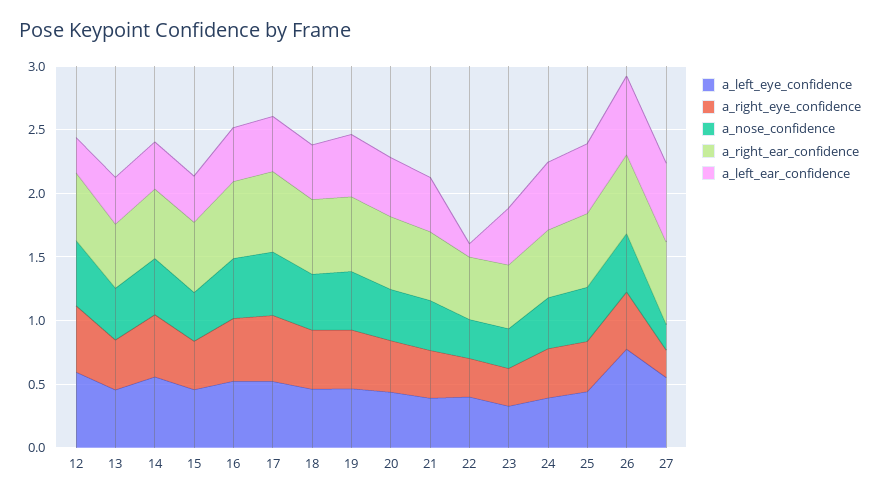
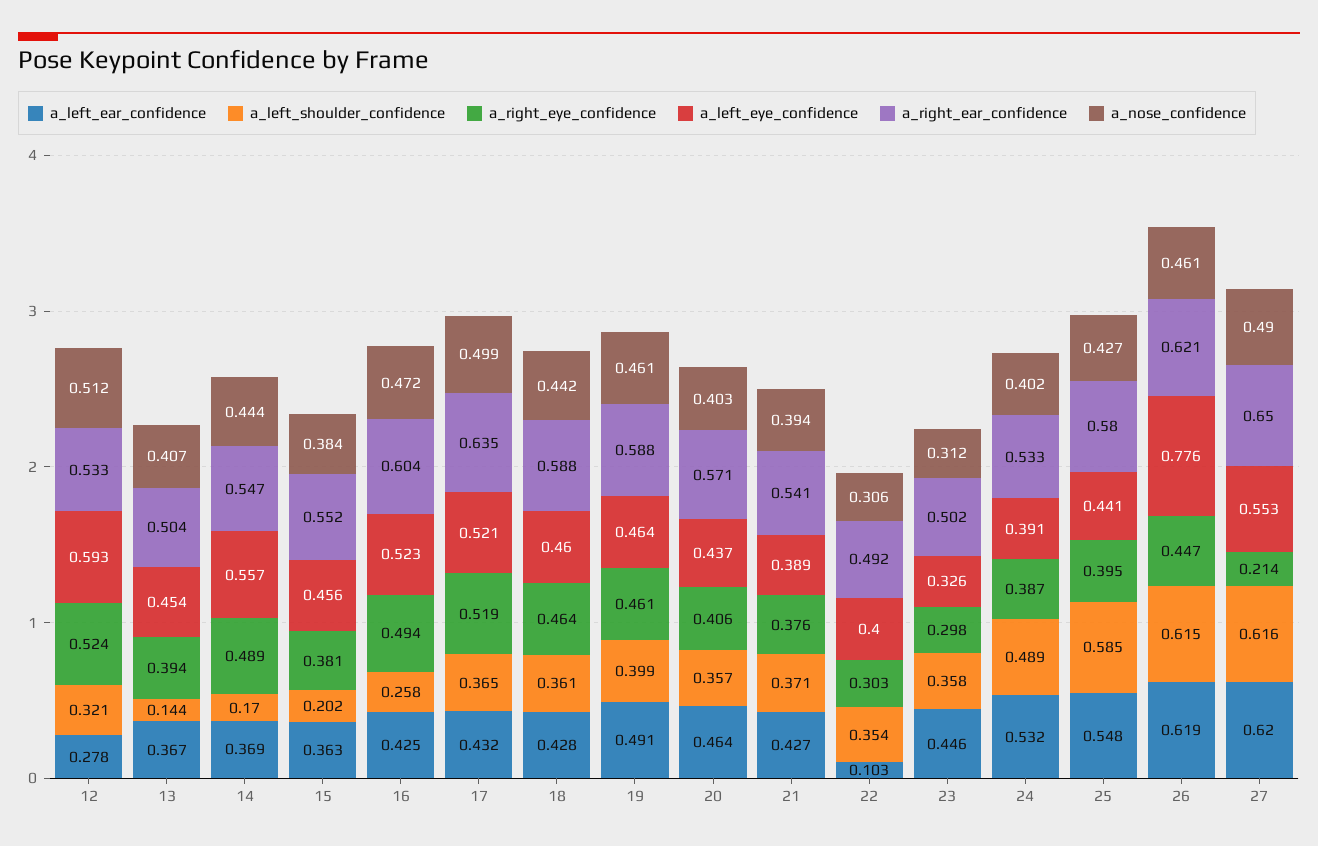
  {
    "a_left_eye_confidence": {
      "12": 0.593,
      "13": 0.454,
      "14": 0.557,
      "15": 0.456,
      "16": 0.523,
      "17": 0.521,
      "18": 0.46,
      "19": 0.464,
      "20": 0.437,
      "21": 0.389,
      "22": 0.4,
      "23": 0.326,
      "24": 0.391,
      "25": 0.441,
      "26": 0.776,
      "27": 0.553
    },
    "a_right_eye_confidence": {
      "12": 0.524,
      "13": 0.394,
      "14": 0.489,
      "15": 0.381,
      "16": 0.494,
      "17": 0.519,
      "18": 0.464,
      "19": 0.461,
      "20": 0.406,
      "21": 0.376,
      "22": 0.303,
      "23": 0.298,
      "24": 0.387,
      "25": 0.395,
      "26": 0.447,
      "27": 0.214
    },
    "a_nose_confidence": {
      "12": 0.512,
      "13": 0.407,
      "14": 0.444,
      "15": 0.384,
      "16": 0.472,
      "17": 0.499,
      "18": 0.442,
      "19": 0.461,
      "20": 0.403,
      "21": 0.394,
      "22": 0.306,
      "23": 0.312,
      "24": 0.402,
      "25": 0.427,
      "26": 0.461,
-     "27": 0.2
+     "27": 0.49
    },
    "a_right_ear_confidence": {
      "12": 0.533,
      "13": 0.504,
      "14": 0.547,
      "15": 0.552,
      "16": 0.604,
      "17": 0.635,
      "18": 0.588,
      "19": 0.588,
      "20": 0.571,
      "21": 0.541,
      "22": 0.492,
      "23": 0.502,
      "24": 0.533,
      "25": 0.58,
      "26": 0.621,
      "27": 0.65
    },
    "a_left_ear_confidence": {
      "12": 0.278,
      "13": 0.367,
      "14": 0.369,
      "15": 0.363,
      "16": 0.425,
      "17": 0.432,
      "18": 0.428,
      "19": 0.491,
      "20": 0.464,
      "21": 0.427,
      "22": 0.103,
      "23": 0.446,
      "24": 0.532,
      "25": 0.548,
      "26": 0.619,
      "27": 0.62
-   }
+   },
+   "a_left_shoulder_confidence": {
+     "12": 0.321,
+     "13": 0.144,
+     "14": 0.17,
+     "15": 0.202,
+     "16": 0.258,
+     "17": 0.365,
+     "18": 0.361,
+     "19": 0.399,
+     "20": 0.357,
+     "21": 0.371,
+     "22": 0.354,
+     "23": 0.358,
+     "24": 0.489,
+     "25": 0.585,
+     "26": 0.615,
+     "27": 0.616
+   }
  }

